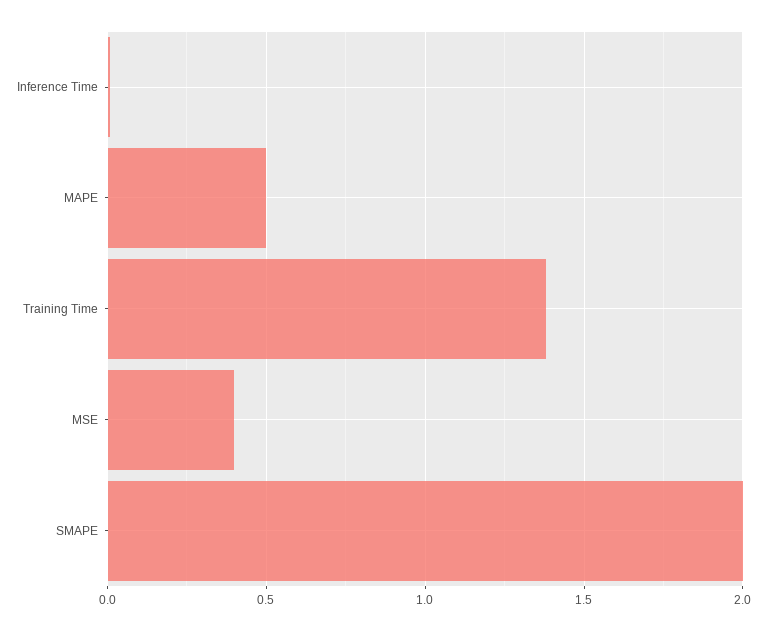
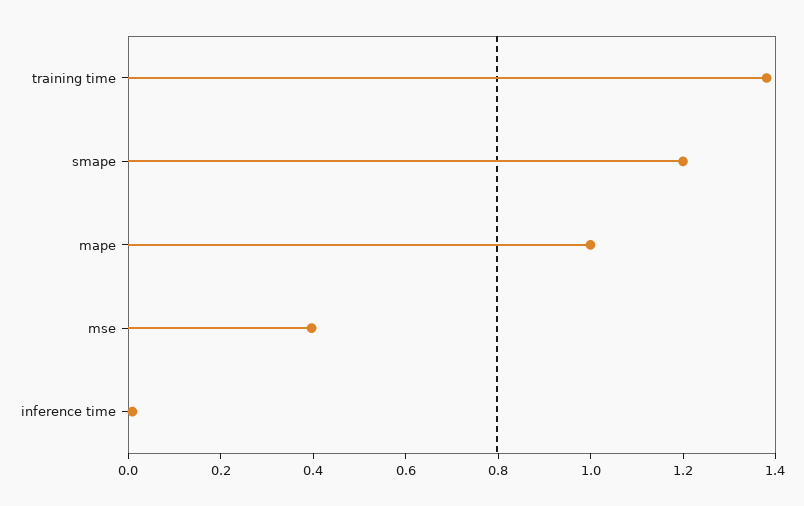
  {
    "Inference Time": 0,
-   "MAPE": 0.5,
+   "MAPE": 1,
    "Training Time": 1.4,
    "MSE": 0.4,
-   "SMAPE": 2
+   "SMAPE": 1.2
  }

